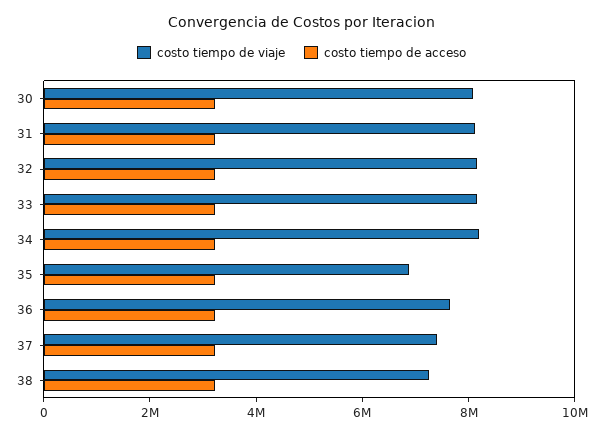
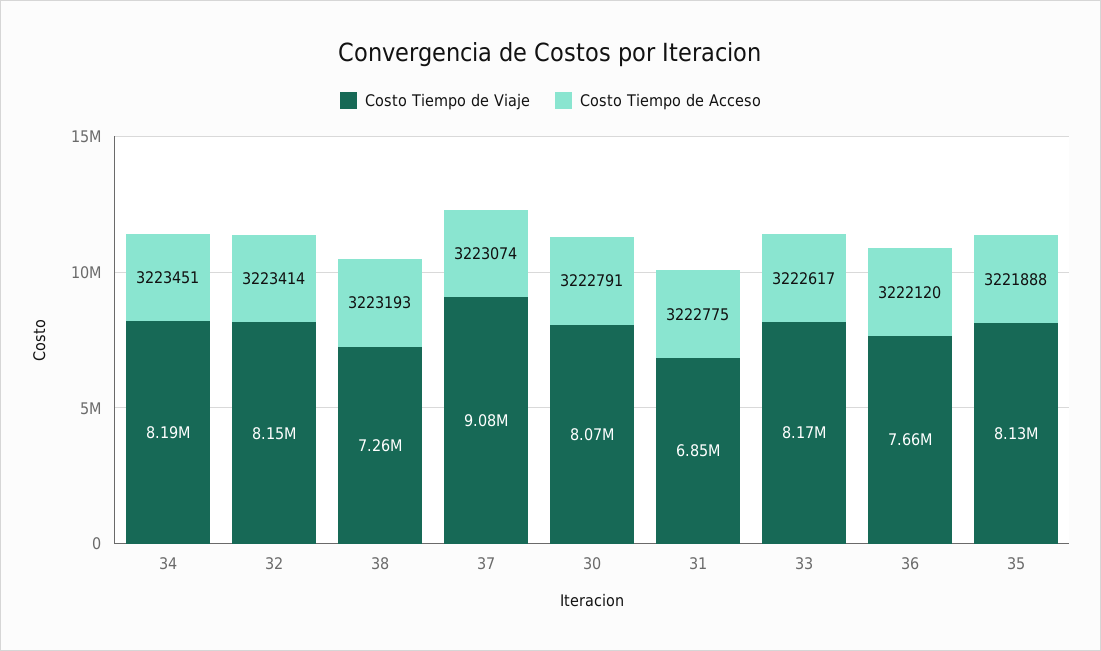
  {
    "costo tiempo de viaje": {
      "30": 8070000,
-     "31": 8000000,
+     "31": 6850000,
      "32": 8150000,
      "33": 8170000,
      "34": 8190000,
-     "35": 7000000,
+     "35": 8130000,
      "36": 7660000,
-     "37": 7500000,
+     "37": 9080000,
      "38": 7260000
    },
    "costo tiempo de acceso": {
      "30": 3222791,
      "31": 3222775,
      "32": 3223414,
      "33": 3222617,
      "34": 3223451,
      "35": 3221888,
      "36": 3222120,
      "37": 3223074,
      "38": 3223193
    }
  }

